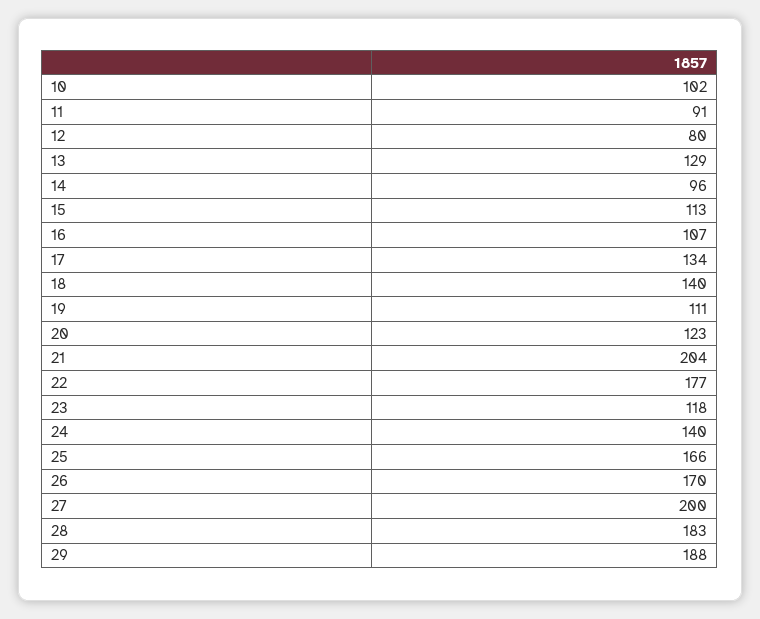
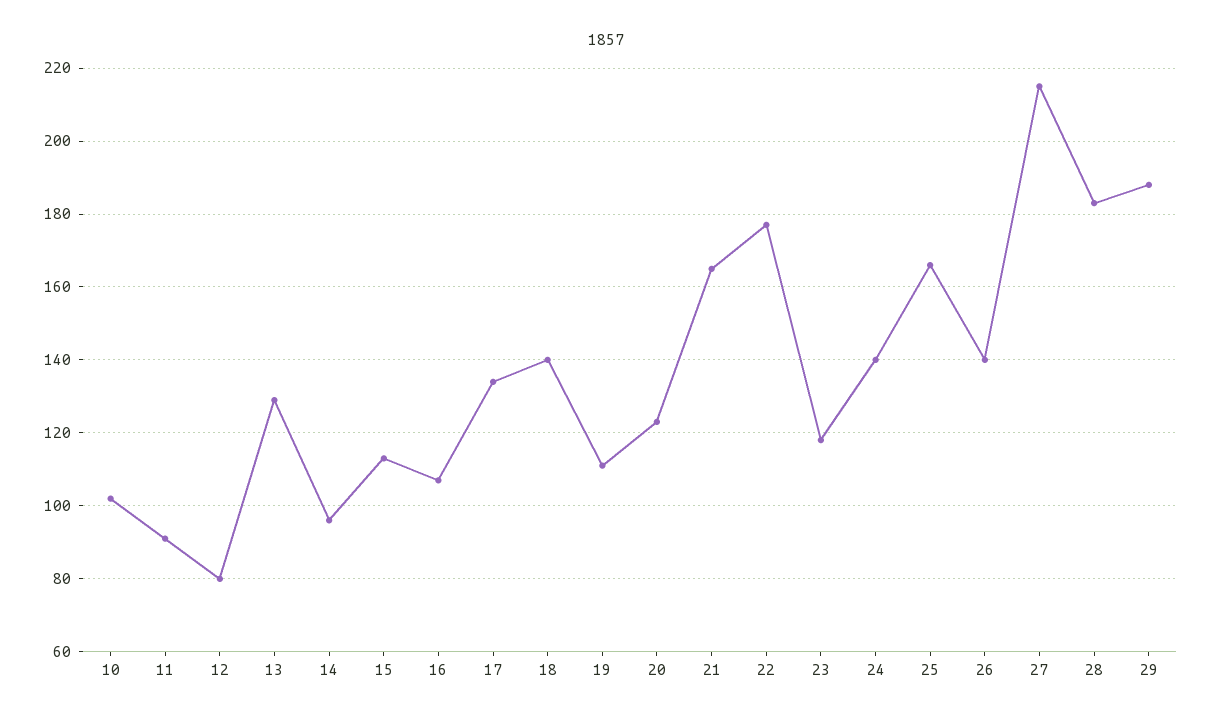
  {
    "10": 102,
    "11": 91,
    "12": 80,
    "13": 129,
    "14": 96,
    "15": 113,
    "16": 107,
    "17": 134,
    "18": 140,
    "19": 111,
    "20": 123,
-   "21": 204,
+   "21": 165,
    "22": 177,
    "23": 118,
    "24": 140,
    "25": 166,
-   "26": 170,
+   "26": 140,
-   "27": 200,
+   "27": 215,
    "28": 183,
    "29": 188
  }

